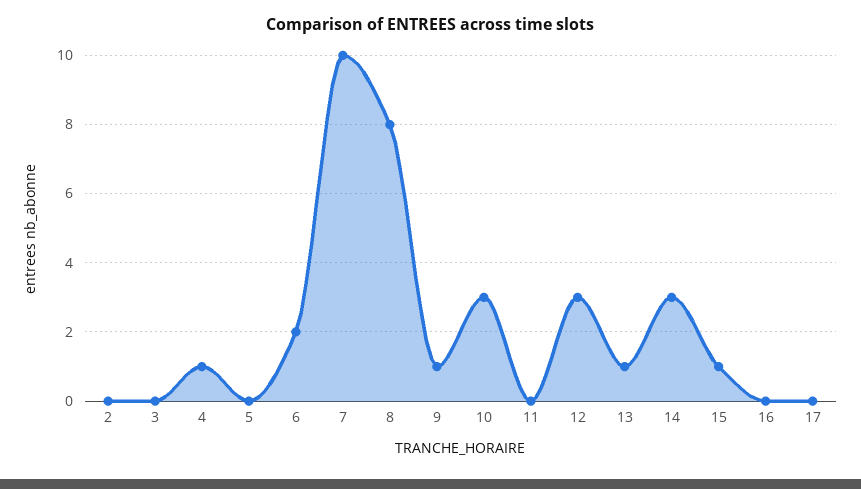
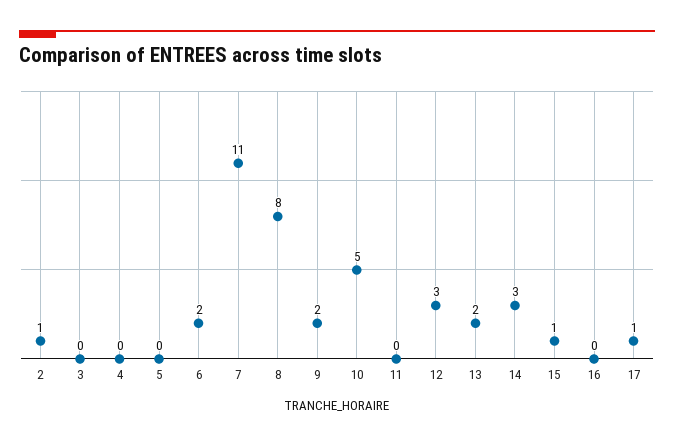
  {
-   "2": 0,
+   "2": 1,
    "3": 0,
-   "4": 1,
+   "4": 0,
    "5": 0,
    "6": 2,
-   "7": 10,
+   "7": 11,
    "8": 8,
-   "9": 1,
+   "9": 2,
-   "10": 3,
+   "10": 5,
    "11": 0,
    "12": 3,
-   "13": 1,
+   "13": 2,
    "14": 3,
    "15": 1,
    "16": 0,
-   "17": 0
+   "17": 1
  }

